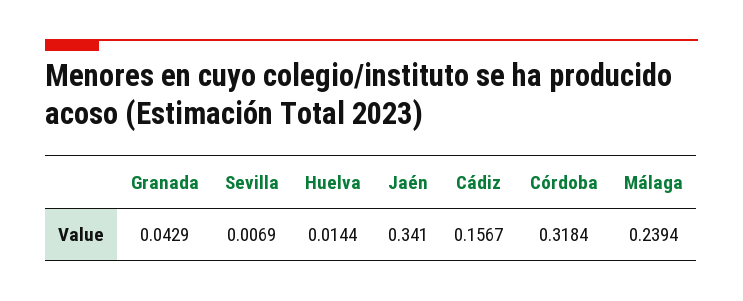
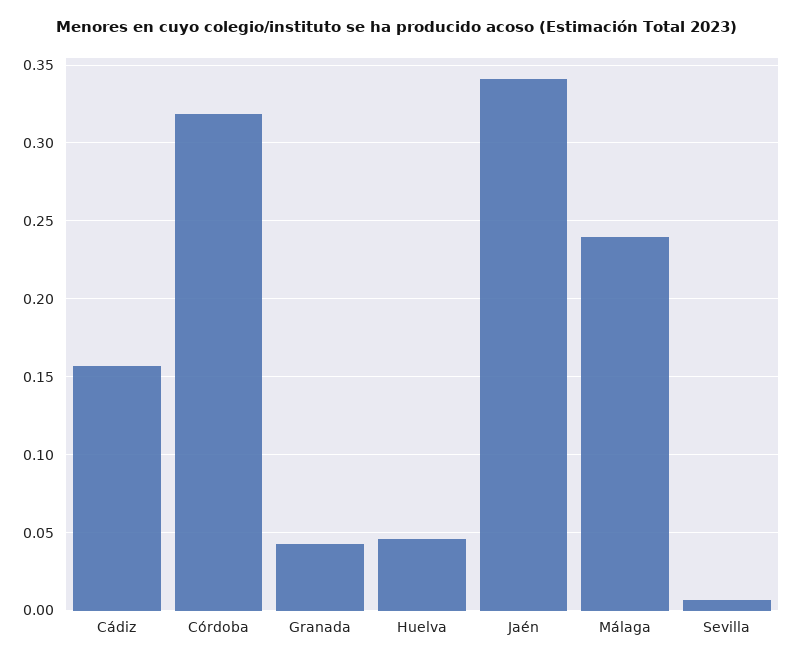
  {
    "Granada": 0.0429,
    "Sevilla": 0.0069,
-   "Huelva": 0.0144,
+   "Huelva": 0.045,
    "Jaén": 0.341,
    "Cádiz": 0.1567,
    "Córdoba": 0.3184,
    "Málaga": 0.2394
  }

